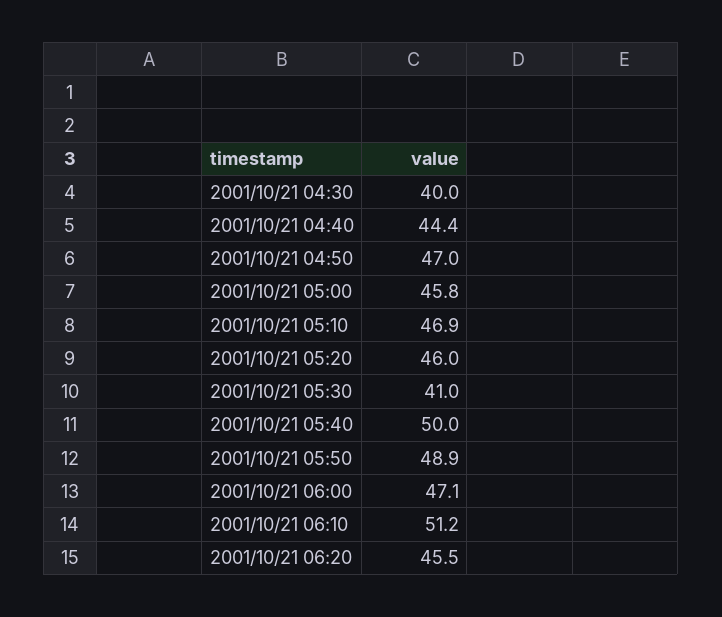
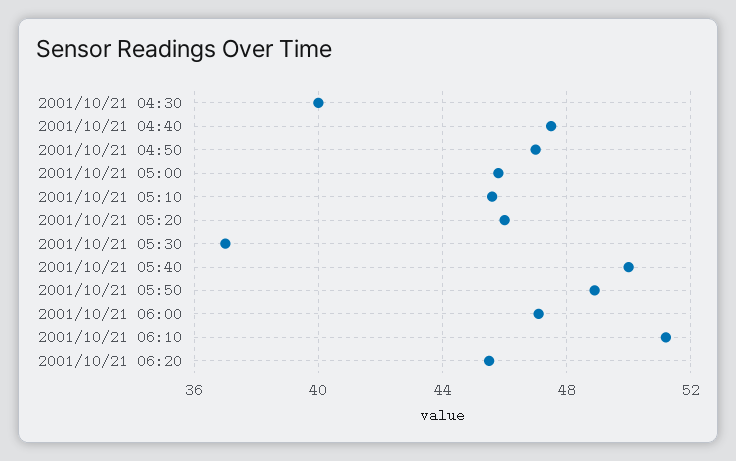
  {
    "2001/10/21 04:30": 40,
-   "2001/10/21 04:40": 44.4,
+   "2001/10/21 04:40": 47.5,
    "2001/10/21 04:50": 47,
    "2001/10/21 05:00": 45.8,
-   "2001/10/21 05:10": 46.9,
+   "2001/10/21 05:10": 45.5,
    "2001/10/21 05:20": 46,
-   "2001/10/21 05:30": 41,
+   "2001/10/21 05:30": 37,
    "2001/10/21 05:40": 50,
    "2001/10/21 05:50": 48.9,
    "2001/10/21 06:00": 47.1,
    "2001/10/21 06:10": 51.2,
    "2001/10/21 06:20": 45.5
  }

